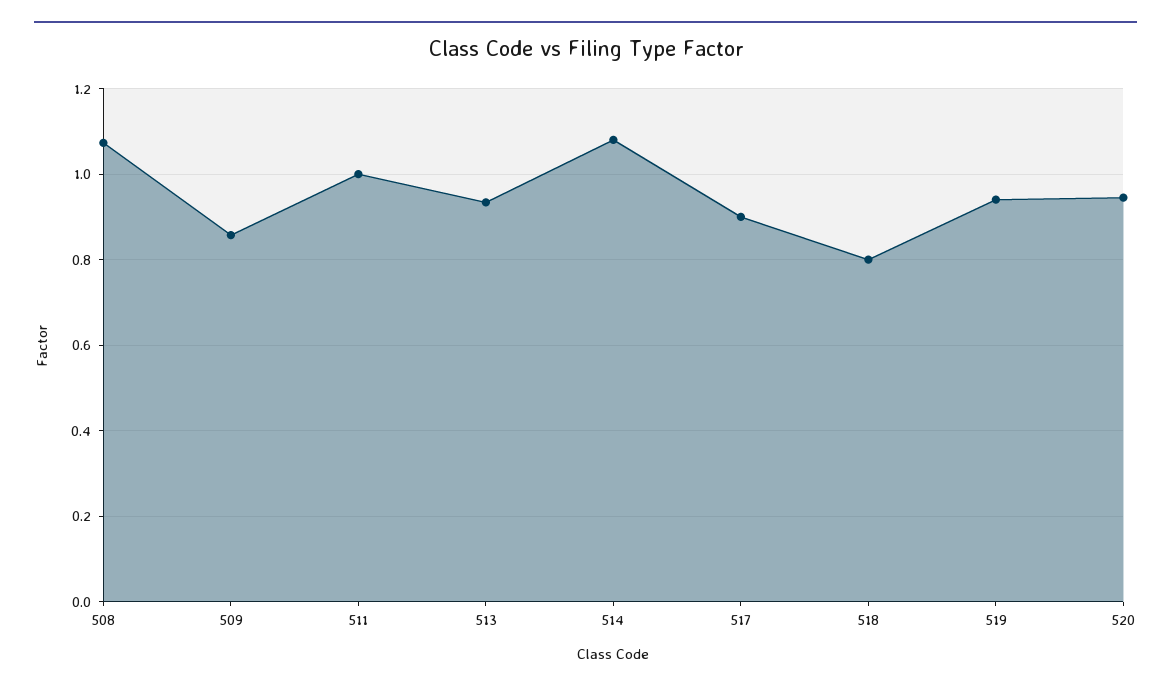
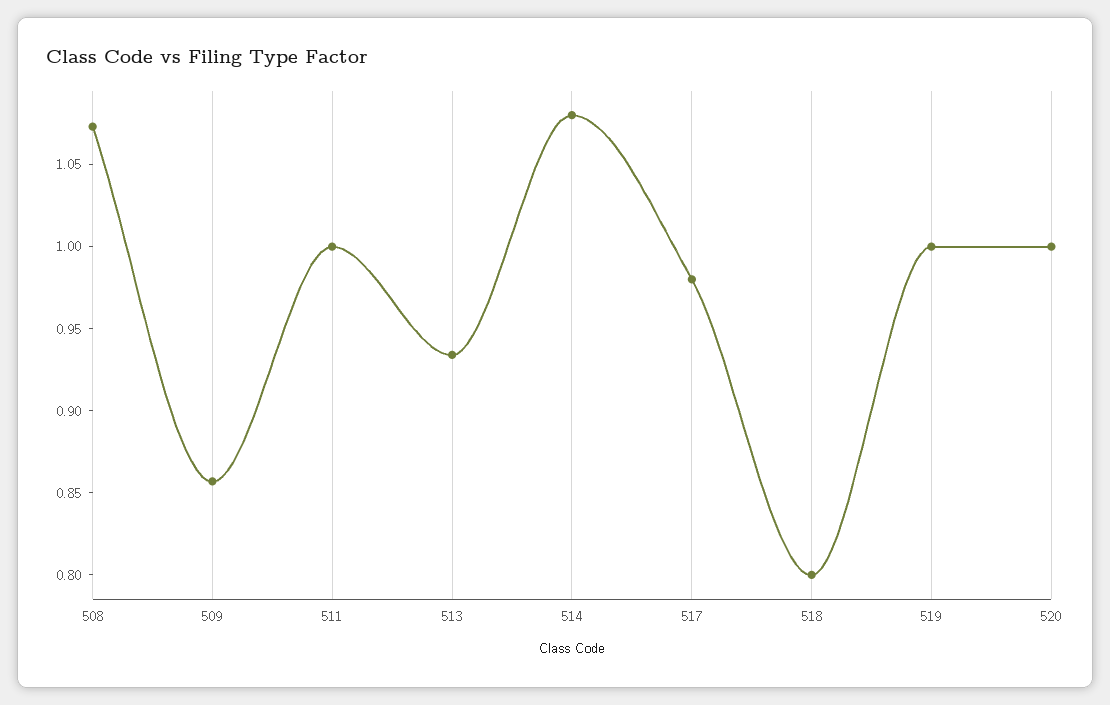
  {
    "508": 1.07,
    "509": 0.86,
    "511": 1,
    "513": 0.93,
    "514": 1.08,
-   "517": 0.9,
+   "517": 0.98,
    "518": 0.8,
-   "519": 0.94,
+   "519": 1,
-   "520": 0.94
+   "520": 1
  }

